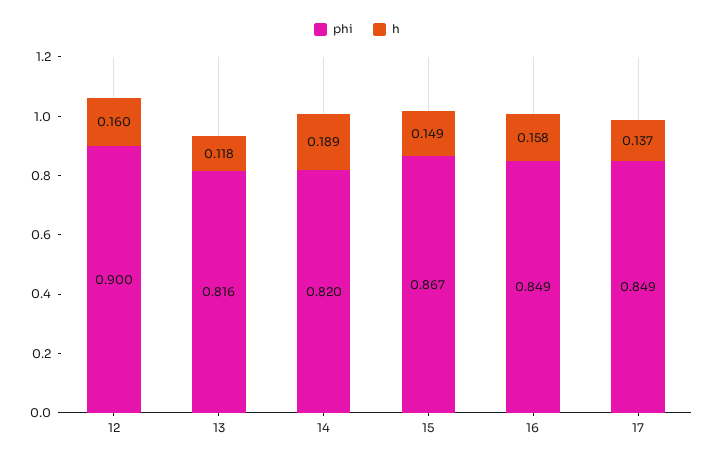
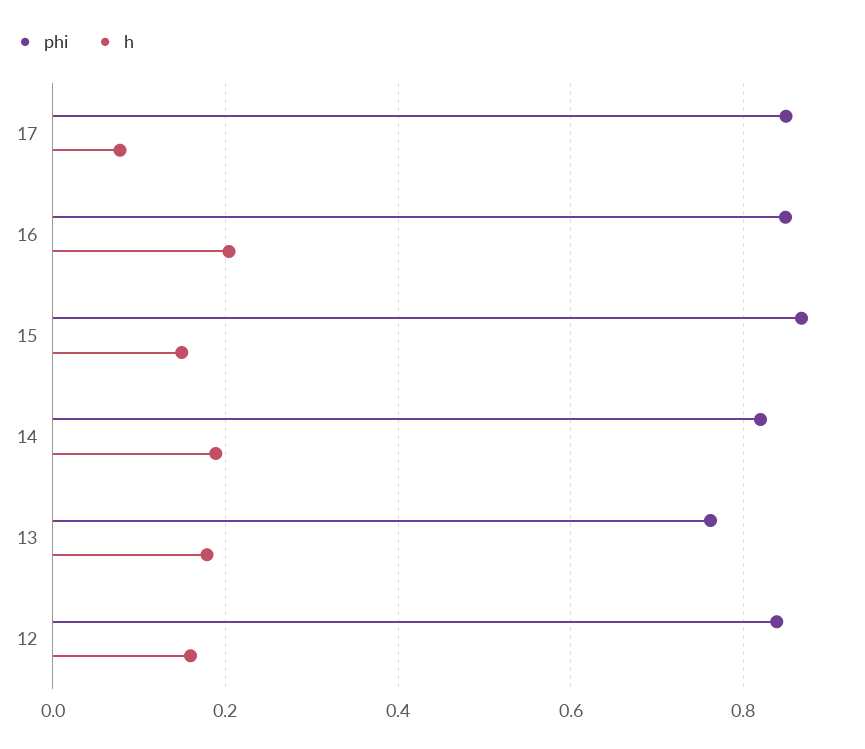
  {
    "phi": {
-     "12": 0.9,
+     "12": 0.84,
-     "13": 0.816,
+     "13": 0.76,
      "14": 0.82,
      "15": 0.867,
      "16": 0.849,
      "17": 0.849
    },
    "h": {
      "12": 0.16,
-     "13": 0.118,
+     "13": 0.18,
      "14": 0.189,
      "15": 0.149,
-     "16": 0.158,
+     "16": 0.2,
-     "17": 0.137
+     "17": 0.08
    }
  }

